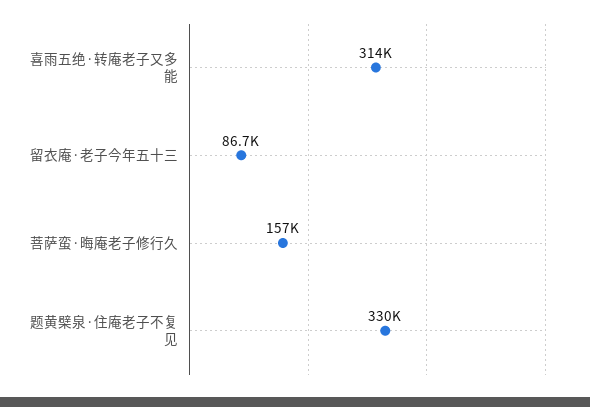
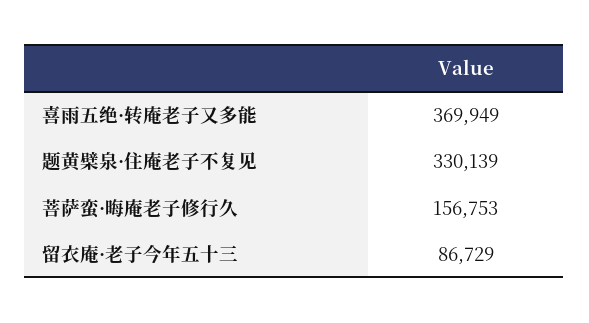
  {
-   "喜雨五绝·转庵老子又多能": 314000,
+   "喜雨五绝·转庵老子又多能": 369949,
    "留衣庵·老子今年五十三": 86729,
    "菩萨蛮·晦庵老子修行久": 156753,
    "题黄檗泉·住庵老子不复见": 330139
  }

